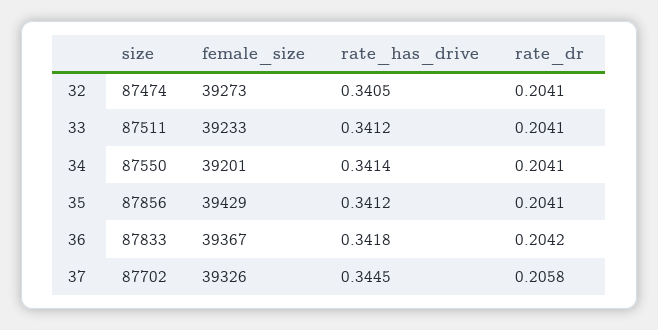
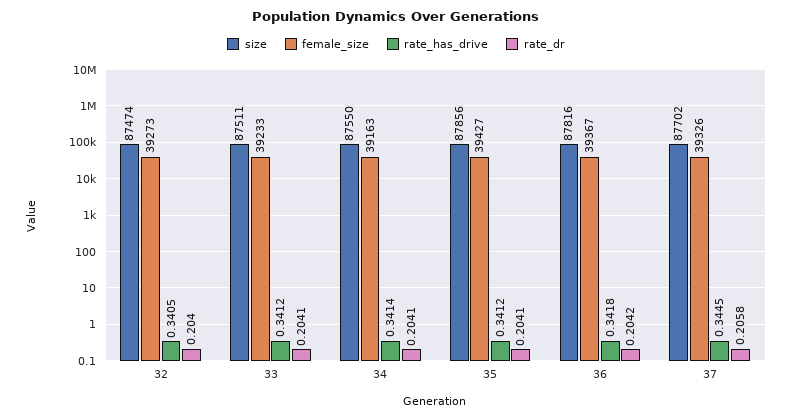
  {
    "size": {
      "32": 87474,
      "33": 87511,
      "34": 87550,
      "35": 87856,
-     "36": 87833,
+     "36": 87816,
      "37": 87702
    },
    "female_size": {
      "32": 39273,
      "33": 39233,
-     "34": 39201,
+     "34": 39163,
-     "35": 39429,
+     "35": 39427,
      "36": 39367,
      "37": 39326
    },
    "rate_has_drive": {
      "32": 0.3405,
      "33": 0.3412,
      "34": 0.3414,
      "35": 0.3412,
      "36": 0.3418,
      "37": 0.3445
    },
    "rate_dr": {
-     "32": 0.2041,
+     "32": 0.204,
      "33": 0.2041,
      "34": 0.2041,
      "35": 0.2041,
      "36": 0.2042,
      "37": 0.2058
    }
  }

